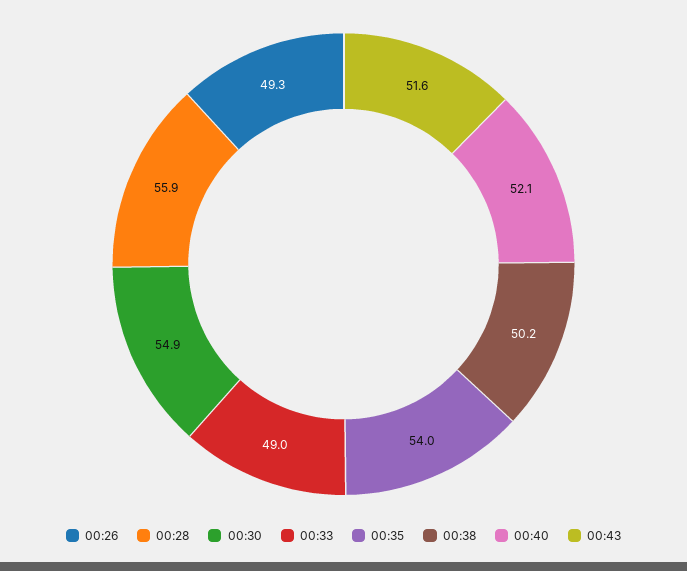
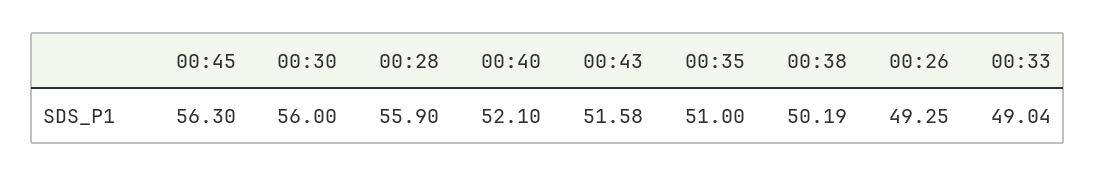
  {
    "00:26": 49.25,
    "00:28": 55.9,
-   "00:30": 54.9,
+   "00:30": 56,
    "00:33": 49.04,
-   "00:35": 54,
+   "00:35": 51,
    "00:38": 50.19,
    "00:40": 52.1,
-   "00:43": 51.58
+   "00:43": 51.58,
+   "00:45": 56.3
  }

